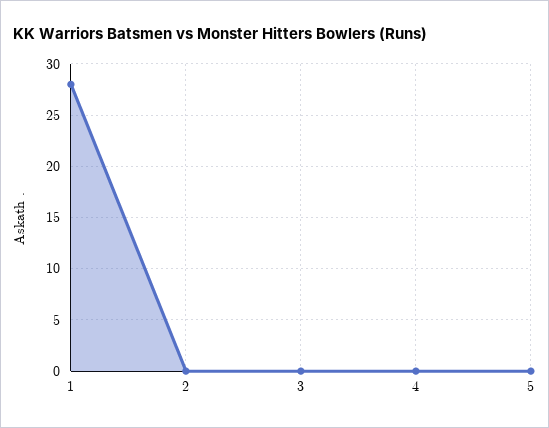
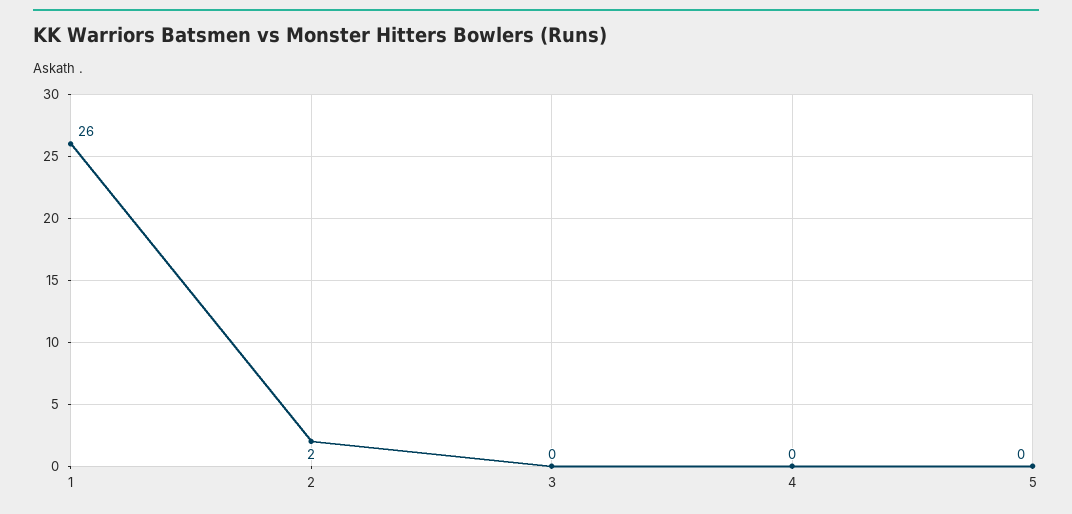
  {
-   "1": 28,
+   "1": 26,
-   "2": 0,
+   "2": 2,
    "3": 0,
    "4": 0,
    "5": 0
  }

